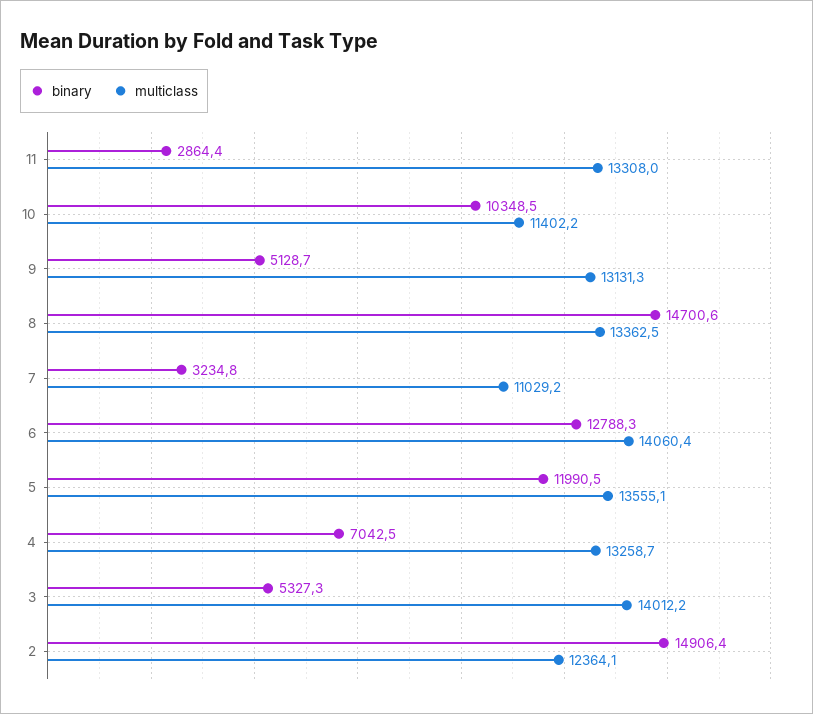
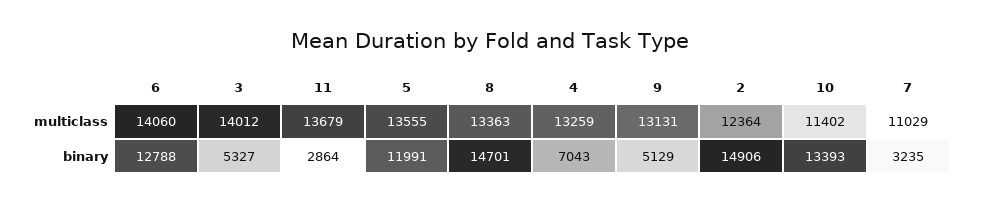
  {
    "binary": {
      "11": 2864.4,
-     "10": 10348.5,
+     "10": 13393,
      "9": 5128.7,
      "8": 14700.6,
      "7": 3234.8,
      "6": 12788.3,
      "5": 11990.5,
      "4": 7042.5,
      "3": 5327.3,
      "2": 14906.4
    },
    "multiclass": {
-     "11": 13308,
+     "11": 13679,
      "10": 11402.2,
      "9": 13131.3,
      "8": 13362.5,
      "7": 11029.2,
      "6": 14060.4,
      "5": 13555.1,
      "4": 13258.7,
      "3": 14012.2,
      "2": 12364.1
    }
  }

